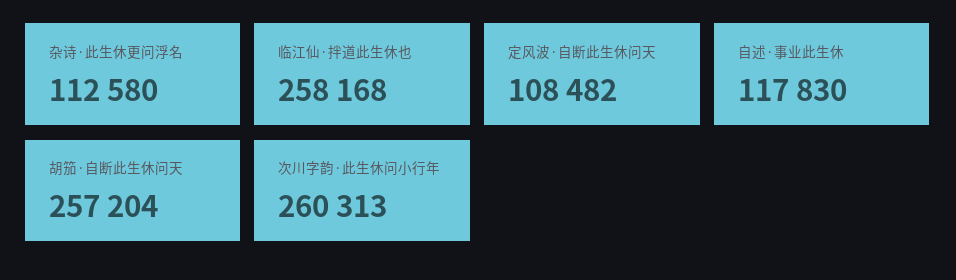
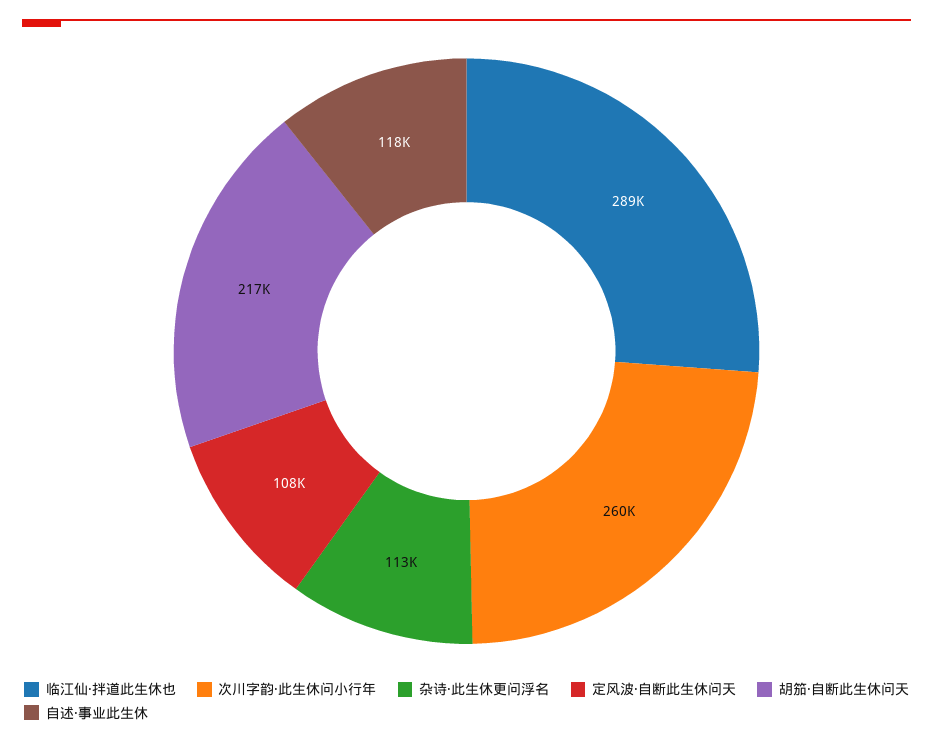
  {
    "杂诗·此生休更问浮名": 112580,
-   "临江仙·拌道此生休也": 258168,
+   "临江仙·拌道此生休也": 289000,
    "定风波·自断此生休问天": 108482,
    "自述·事业此生休": 117830,
-   "胡笳·自断此生休问天": 257204,
+   "胡笳·自断此生休问天": 217000,
    "次川字韵·此生休问小行年": 260313
  }

